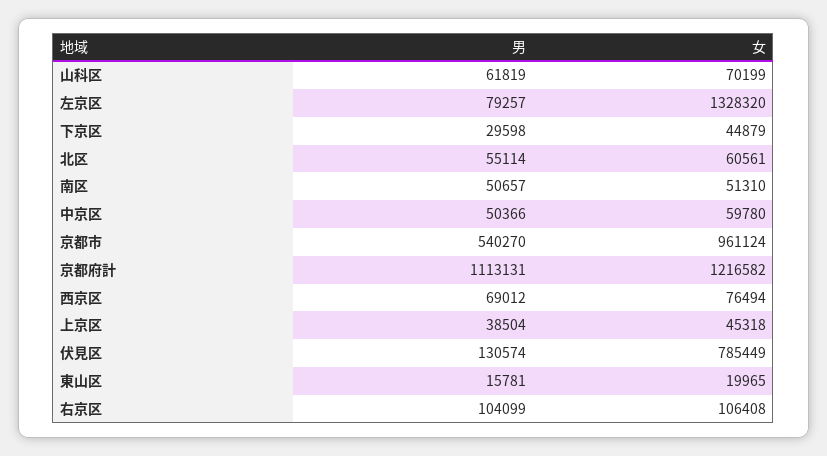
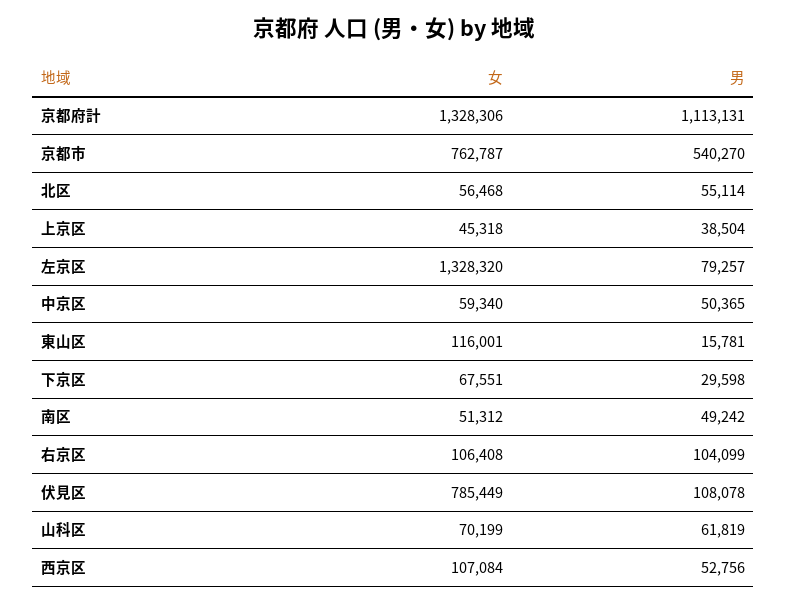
  {
    "男": {
      "山科区": 61819,
      "左京区": 79257,
      "下京区": 29598,
      "北区": 55114,
-     "南区": 50657,
+     "南区": 49242,
-     "中京区": 50366,
+     "中京区": 50365,
      "京都市": 540270,
      "京都府計": 1113131,
-     "西京区": 69012,
+     "西京区": 52756,
      "上京区": 38504,
-     "伏見区": 130574,
+     "伏見区": 108078,
      "東山区": 15781,
      "右京区": 104099
    },
    "女": {
      "山科区": 70199,
      "左京区": 1328320,
-     "下京区": 44879,
+     "下京区": 67551,
-     "北区": 60561,
+     "北区": 56468,
-     "南区": 51310,
+     "南区": 51312,
-     "中京区": 59780,
+     "中京区": 59340,
-     "京都市": 961124,
+     "京都市": 762787,
-     "京都府計": 1216582,
+     "京都府計": 1328306,
-     "西京区": 76494,
+     "西京区": 107084,
      "上京区": 45318,
      "伏見区": 785449,
-     "東山区": 19965,
+     "東山区": 116001,
      "右京区": 106408
    }
  }

